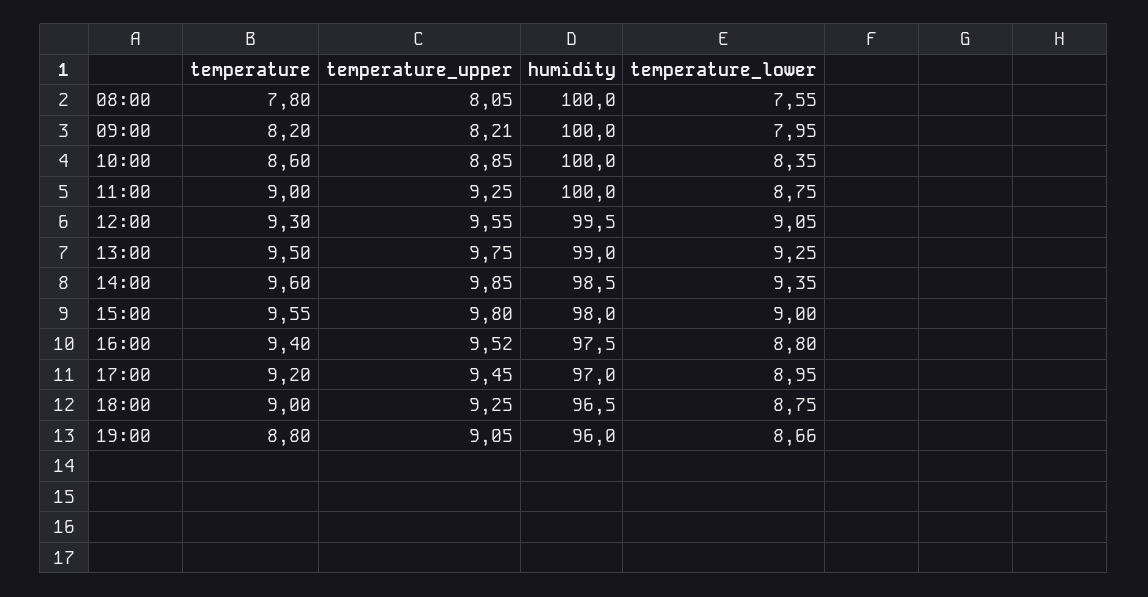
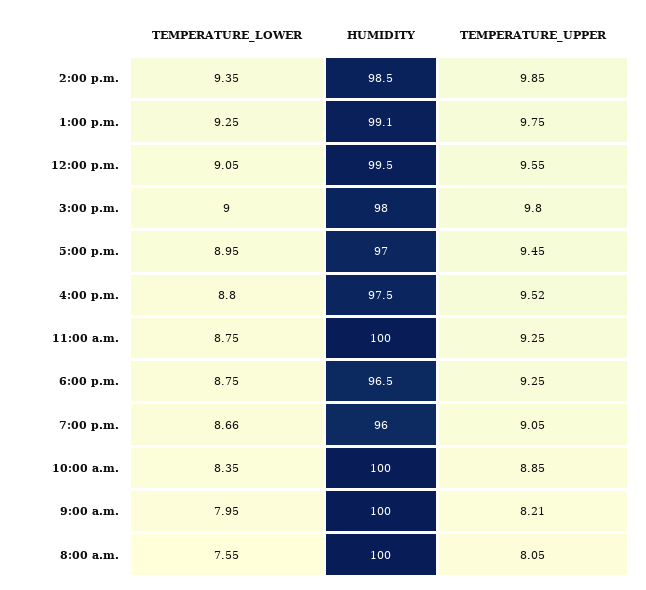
  {
-   "temperature": {
-     "08:00": 7.8,
-     "09:00": 8.2,
-     "10:00": 8.6,
-     "11:00": 9,
-     "12:00": 9.3,
-     "13:00": 9.5,
-     "14:00": 9.6,
-     "15:00": 9.55,
-     "16:00": 9.4,
-     "17:00": 9.2,
-     "18:00": 9,
-     "19:00": 8.8
-   },
    "temperature_upper": {
      "08:00": 8.05,
      "09:00": 8.21,
      "10:00": 8.85,
      "11:00": 9.25,
      "12:00": 9.55,
      "13:00": 9.75,
      "14:00": 9.85,
      "15:00": 9.8,
      "16:00": 9.52,
      "17:00": 9.45,
      "18:00": 9.25,
      "19:00": 9.05
    },
    "humidity": {
      "08:00": 100,
      "09:00": 100,
      "10:00": 100,
      "11:00": 100,
      "12:00": 99.5,
-     "13:00": 99,
+     "13:00": 99.1,
      "14:00": 98.5,
      "15:00": 98,
      "16:00": 97.5,
      "17:00": 97,
      "18:00": 96.5,
      "19:00": 96
    },
    "temperature_lower": {
      "08:00": 7.55,
      "09:00": 7.95,
      "10:00": 8.35,
      "11:00": 8.75,
      "12:00": 9.05,
      "13:00": 9.25,
      "14:00": 9.35,
      "15:00": 9,
      "16:00": 8.8,
      "17:00": 8.95,
      "18:00": 8.75,
      "19:00": 8.66
    }
  }

